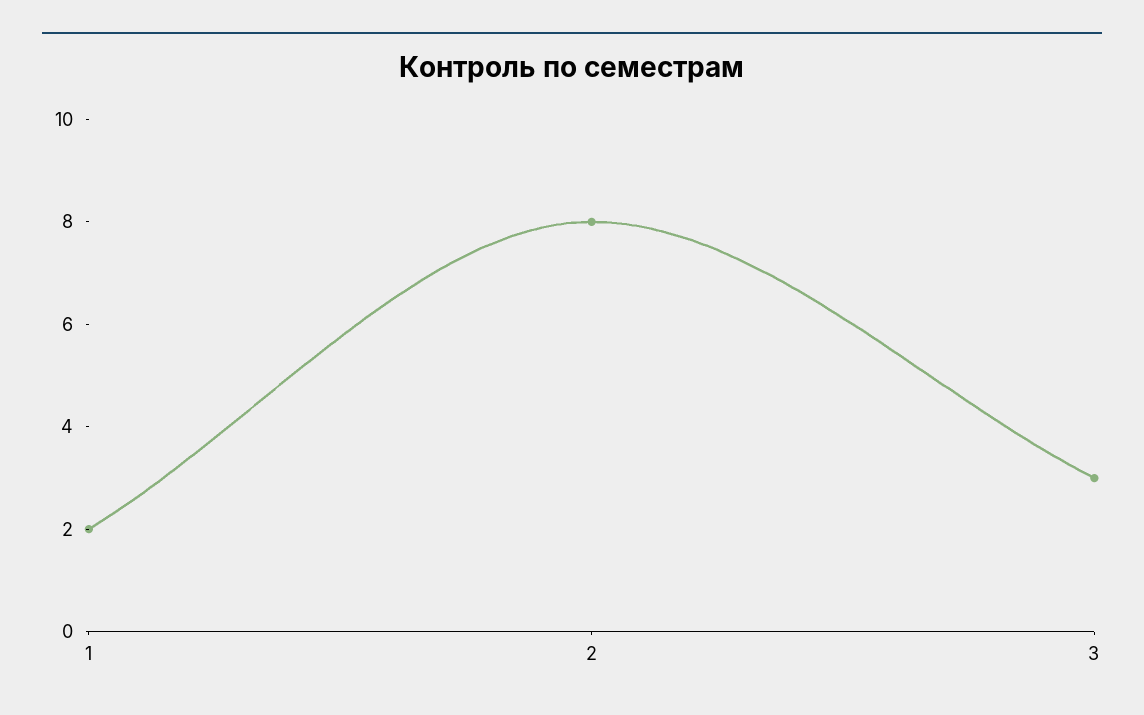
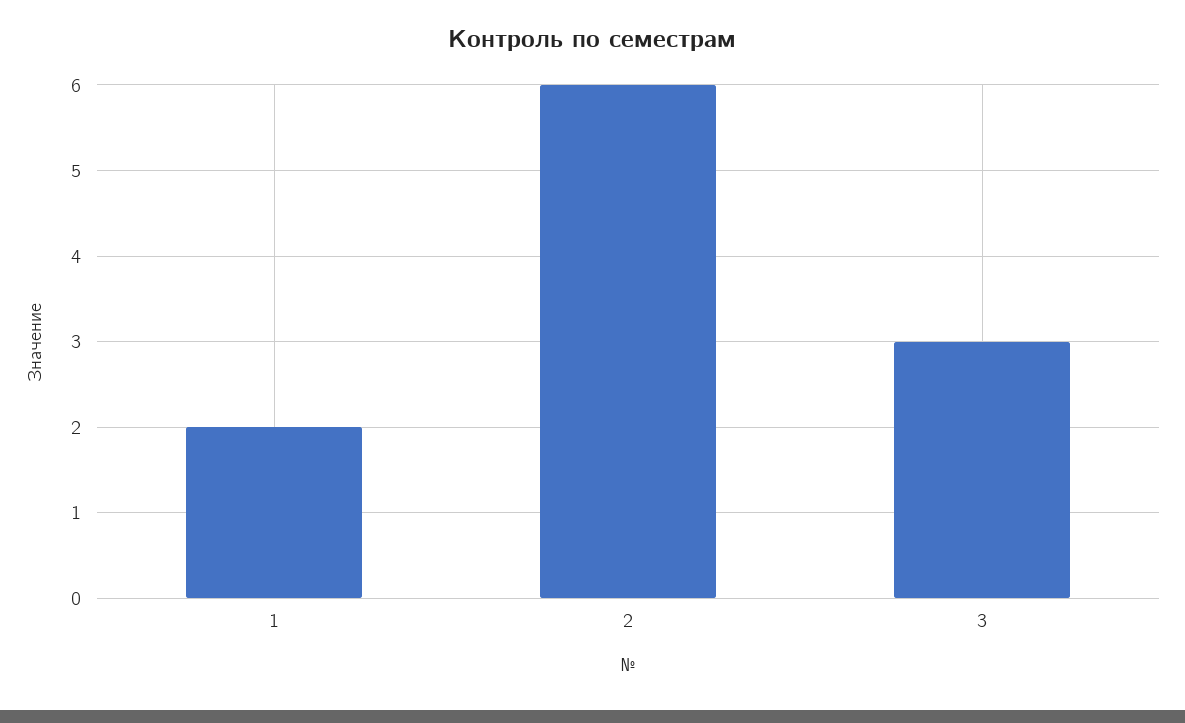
  {
    "1": 2,
-   "2": 8,
+   "2": 6,
    "3": 3
  }

